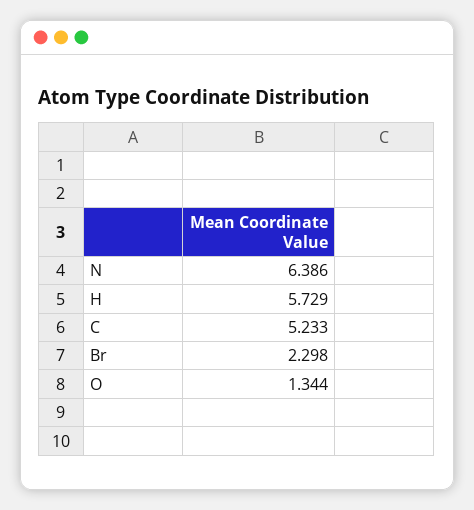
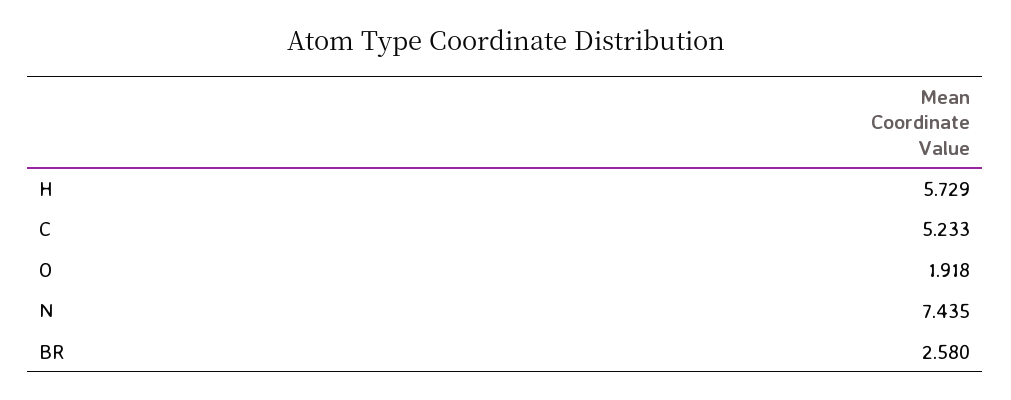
  {
-   "N": 6.386,
+   "N": 7.435,
    "H": 5.729,
    "C": 5.233,
-   "Br": 2.298,
+   "Br": 2.58,
-   "O": 1.344
+   "O": 1.918
  }

